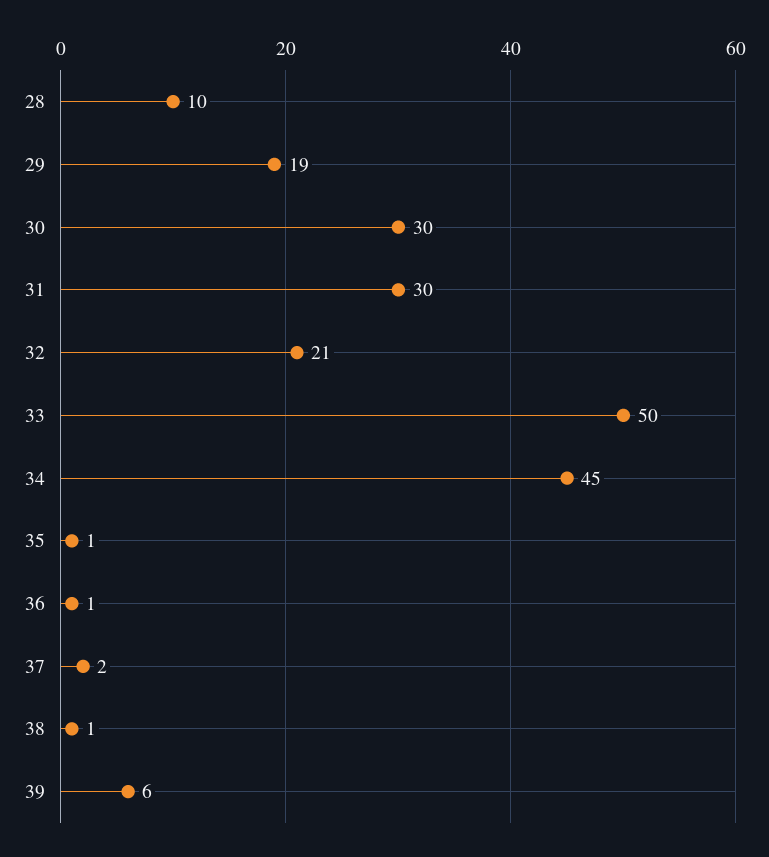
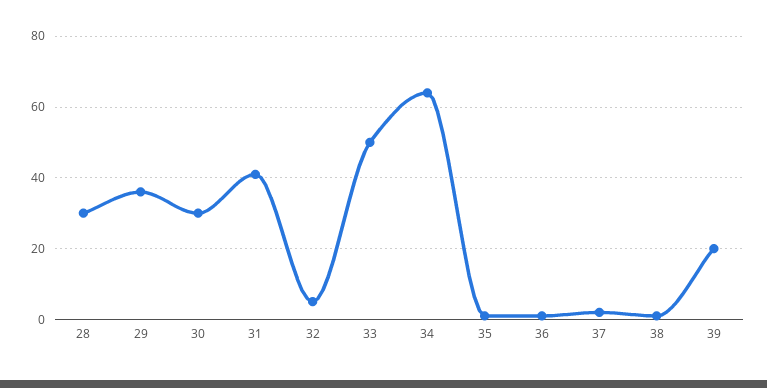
  {
-   "28": 10,
+   "28": 30,
-   "29": 19,
+   "29": 35,
    "30": 30,
-   "31": 30,
+   "31": 40,
-   "32": 21,
+   "32": 5,
    "33": 50,
-   "34": 45,
+   "34": 65,
    "35": 1,
    "36": 1,
    "37": 2,
    "38": 1,
-   "39": 6
+   "39": 20
  }

